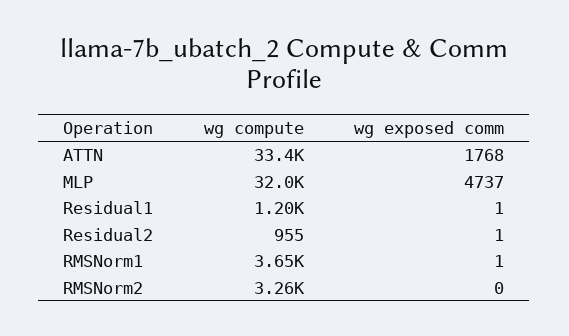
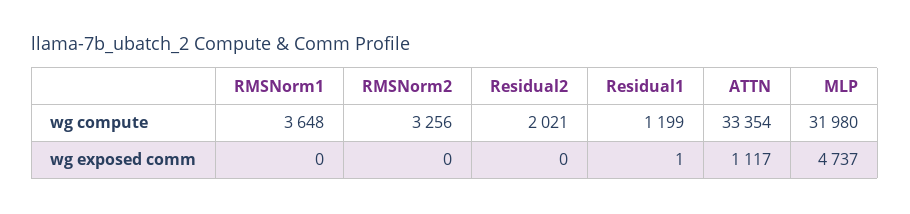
  {
    "wg compute": {
      "ATTN": 33354,
      "MLP": 31980,
      "Residual1": 1199,
-     "Residual2": 955,
+     "Residual2": 2021,
      "RMSNorm1": 3648,
      "RMSNorm2": 3256
    },
    "wg exposed comm": {
-     "ATTN": 1768,
+     "ATTN": 1117,
      "MLP": 4737,
      "Residual1": 1,
-     "Residual2": 1,
+     "Residual2": 0,
-     "RMSNorm1": 1,
+     "RMSNorm1": 0,
      "RMSNorm2": 0
    }
  }

